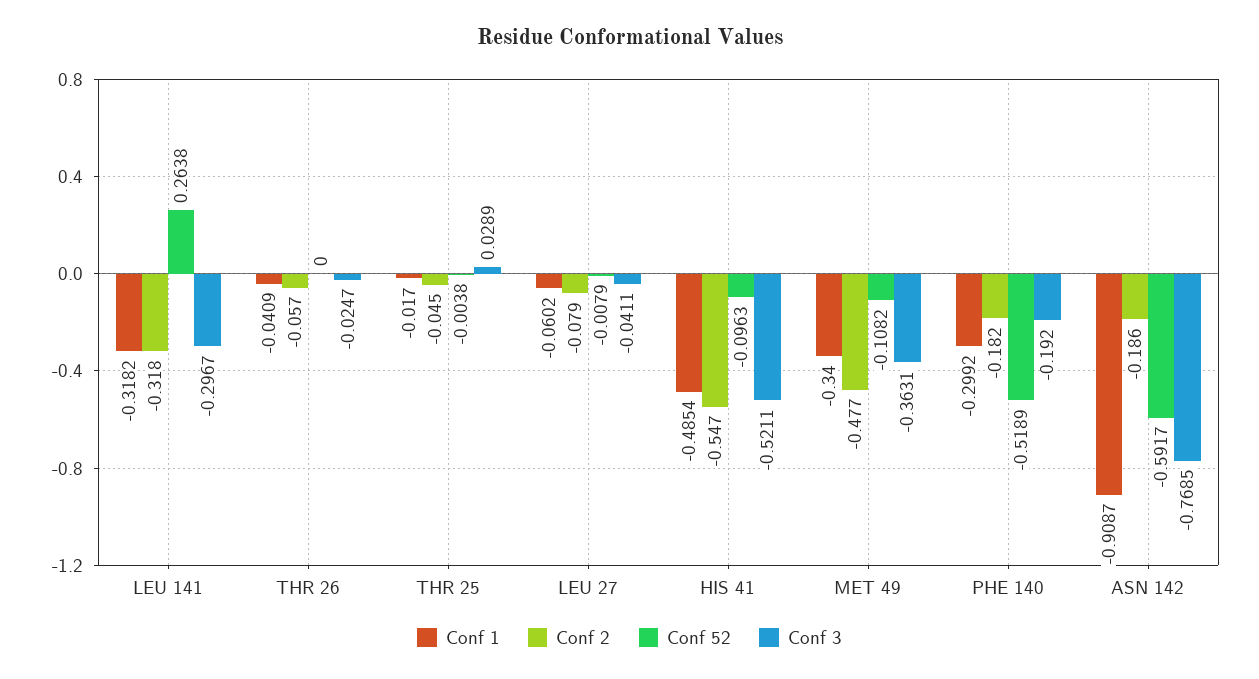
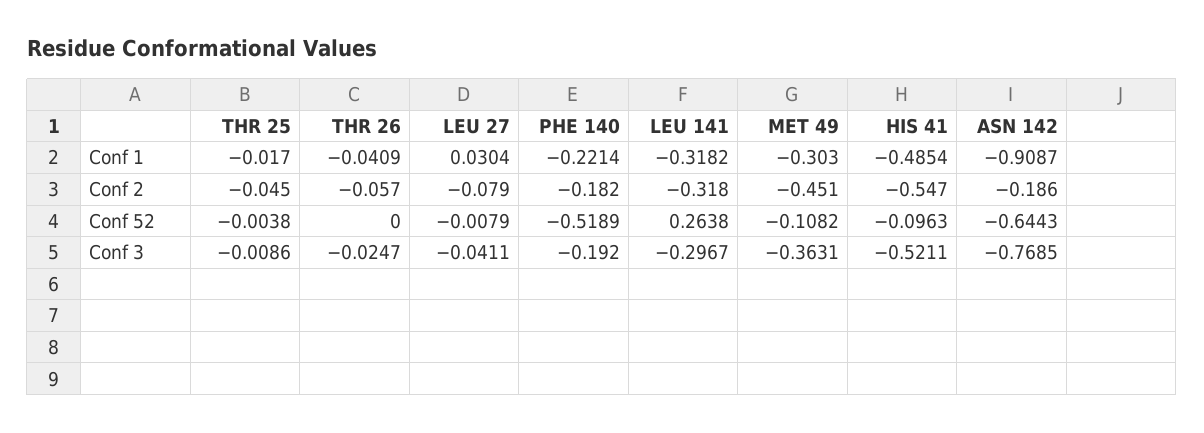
  {
    "Conf 1": {
      "LEU 141": -0.3182,
      "THR 26": -0.0409,
      "THR 25": -0.017,
-     "LEU 27": -0.0602,
+     "LEU 27": 0.0304,
      "HIS 41": -0.4854,
-     "MET 49": -0.34,
+     "MET 49": -0.303,
-     "PHE 140": -0.2992,
+     "PHE 140": -0.2214,
      "ASN 142": -0.9087
    },
    "Conf 2": {
      "LEU 141": -0.318,
      "THR 26": -0.057,
      "THR 25": -0.045,
      "LEU 27": -0.079,
      "HIS 41": -0.547,
-     "MET 49": -0.477,
+     "MET 49": -0.451,
      "PHE 140": -0.182,
      "ASN 142": -0.186
    },
    "Conf 52": {
      "LEU 141": 0.2638,
      "THR 26": 0,
      "THR 25": -0.0038,
      "LEU 27": -0.0079,
      "HIS 41": -0.0963,
      "MET 49": -0.1082,
      "PHE 140": -0.5189,
-     "ASN 142": -0.5917
+     "ASN 142": -0.6443
    },
    "Conf 3": {
      "LEU 141": -0.2967,
      "THR 26": -0.0247,
-     "THR 25": 0.0289,
+     "THR 25": -0.0086,
      "LEU 27": -0.0411,
      "HIS 41": -0.5211,
      "MET 49": -0.3631,
      "PHE 140": -0.192,
      "ASN 142": -0.7685
    }
  }

